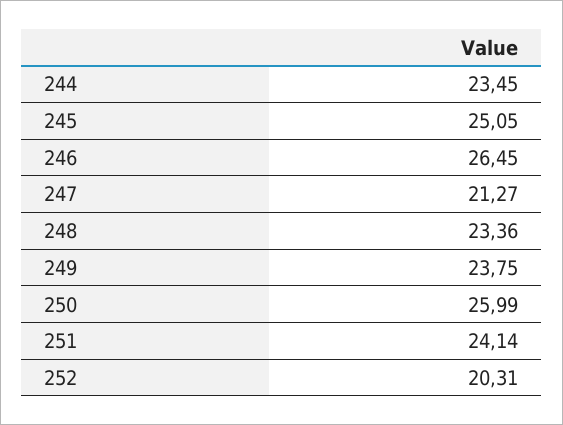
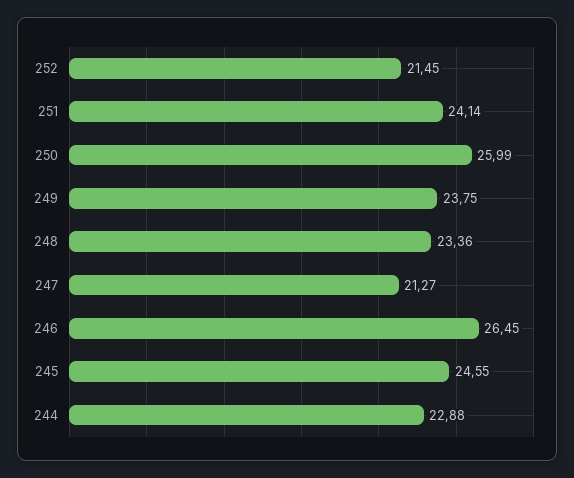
  {
-   "244": 23.45,
+   "244": 22.88,
-   "245": 25.05,
+   "245": 24.55,
    "246": 26.45,
    "247": 21.27,
    "248": 23.36,
    "249": 23.75,
    "250": 25.99,
    "251": 24.14,
-   "252": 20.31
+   "252": 21.45
  }

